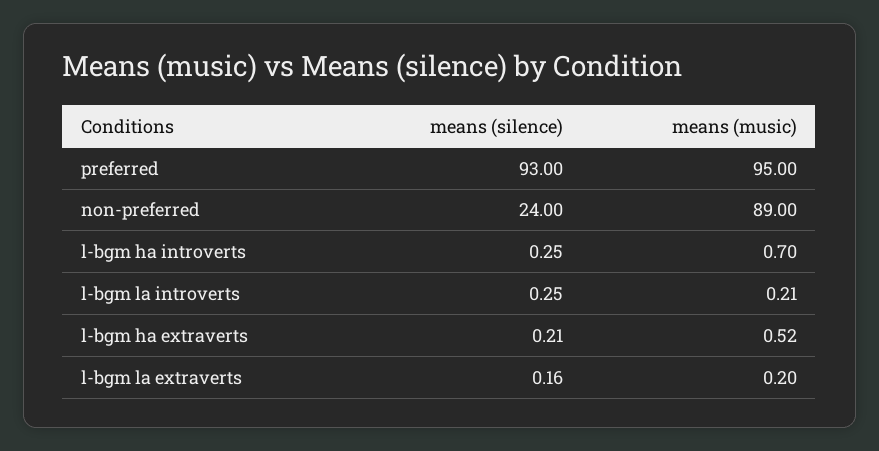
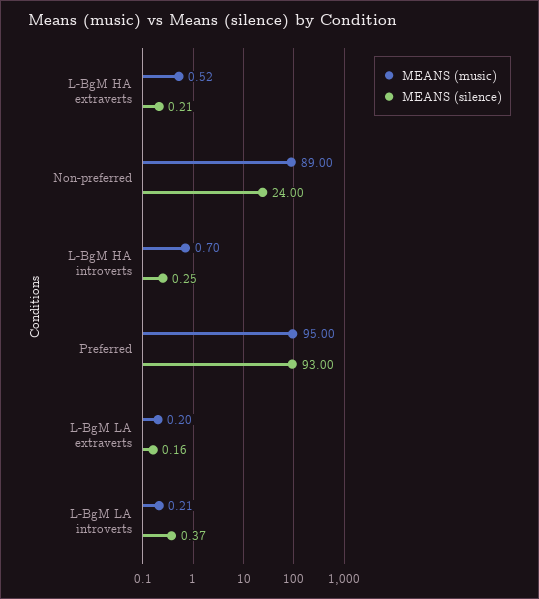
  {
    "means (silence)": {
      "preferred": 93,
      "non-preferred": 24,
      "l-bgm ha introverts": 0.25,
-     "l-bgm la introverts": 0.25,
+     "l-bgm la introverts": 0.37,
      "l-bgm ha extraverts": 0.21,
      "l-bgm la extraverts": 0.16
    },
    "means (music)": {
      "preferred": 95,
      "non-preferred": 89,
      "l-bgm ha introverts": 0.7,
      "l-bgm la introverts": 0.21,
      "l-bgm ha extraverts": 0.52,
      "l-bgm la extraverts": 0.2
    }
  }

